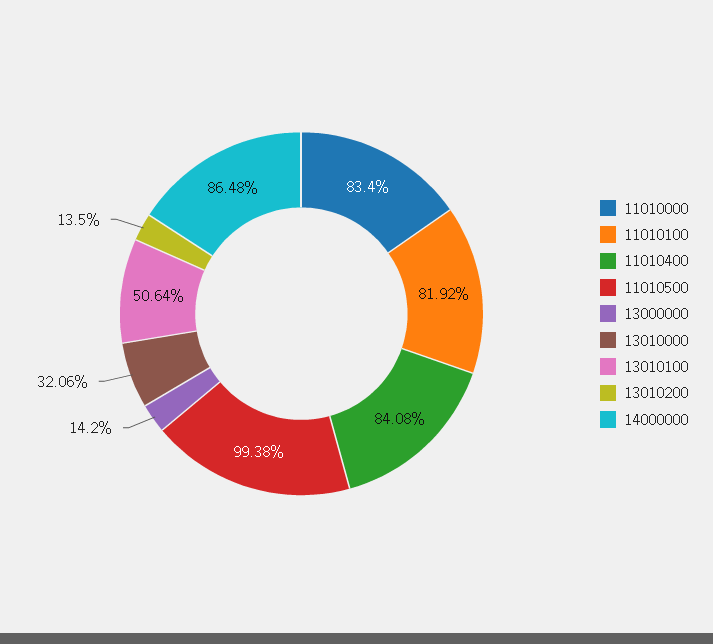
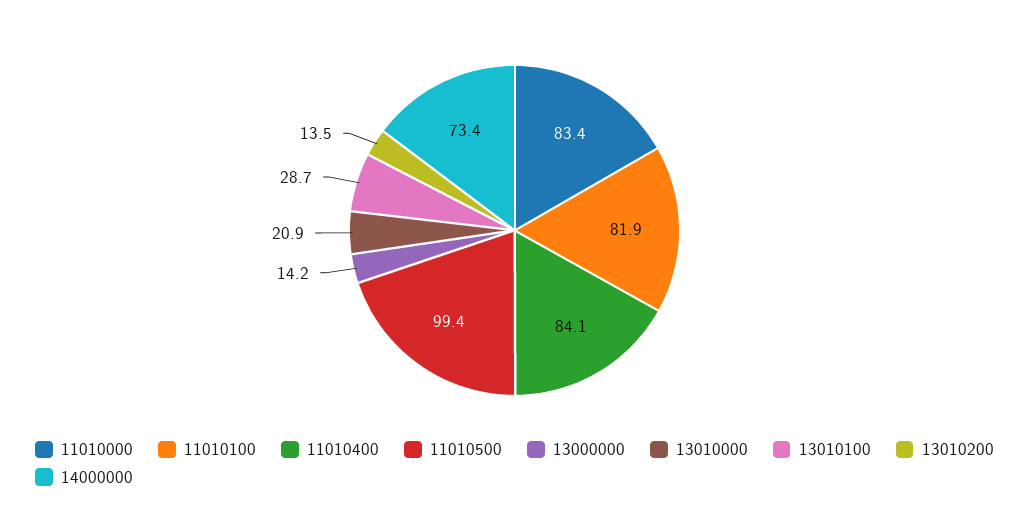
  {
    "11010000": 83.4,
    "11010100": 81.92,
    "11010400": 84.08,
    "11010500": 99.38,
    "13000000": 14.2,
-   "13010000": 32.06,
+   "13010000": 20.9,
-   "13010100": 50.64,
+   "13010100": 28.7,
    "13010200": 13.5,
-   "14000000": 86.48
+   "14000000": 73.4
  }

